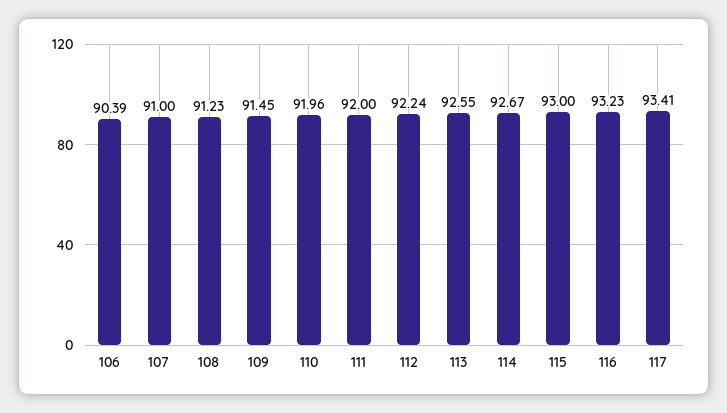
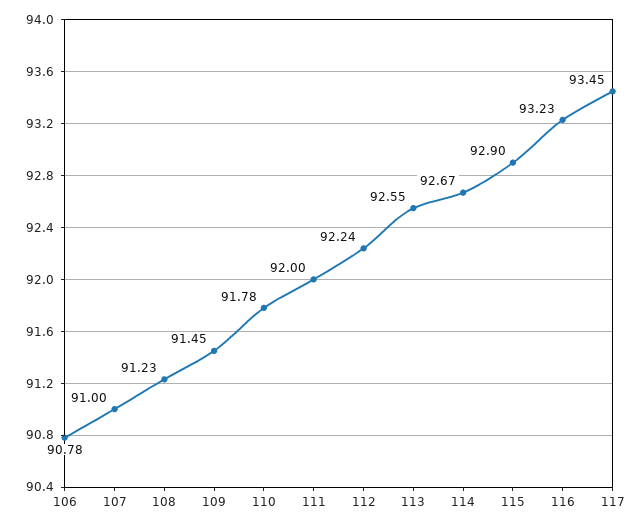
  {
-   "106": 90.39,
+   "106": 90.78,
    "107": 91,
    "108": 91.23,
    "109": 91.45,
-   "110": 91.96,
+   "110": 91.78,
    "111": 92,
    "112": 92.24,
    "113": 92.55,
    "114": 92.67,
-   "115": 93,
+   "115": 92.9,
    "116": 93.23,
-   "117": 93.41
+   "117": 93.45
  }

